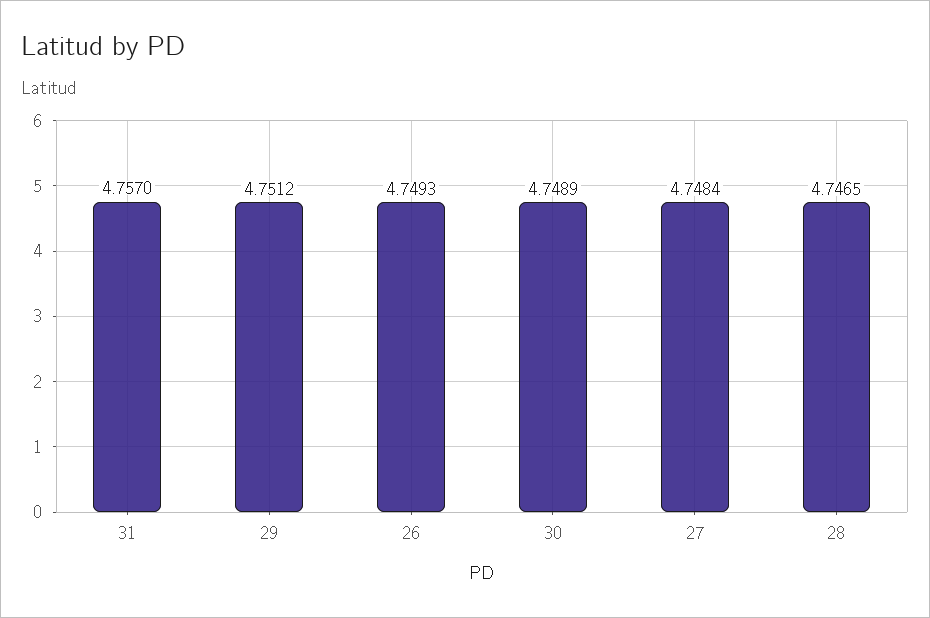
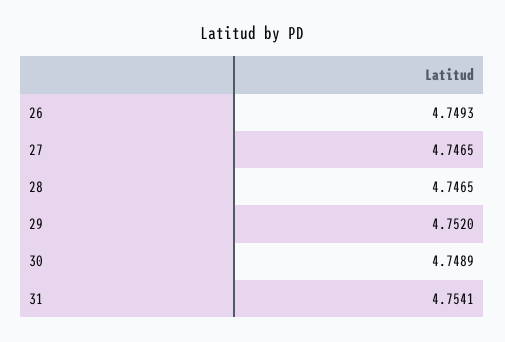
  {
-   "31": 4.757,
+   "31": 4.7541,
-   "29": 4.7512,
+   "29": 4.752,
    "26": 4.7493,
    "30": 4.7489,
-   "27": 4.7484,
+   "27": 4.7465,
    "28": 4.7465
  }

